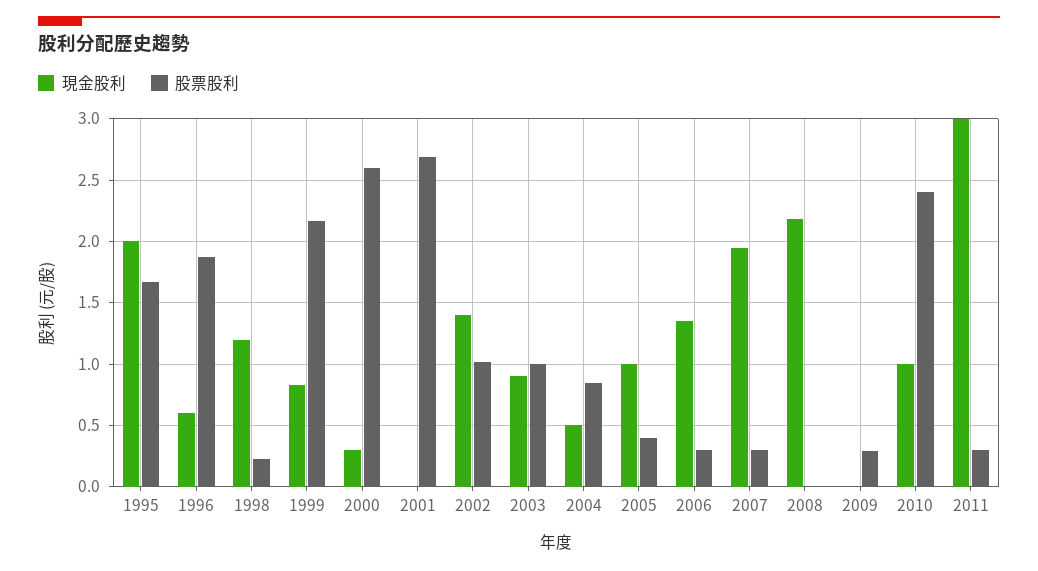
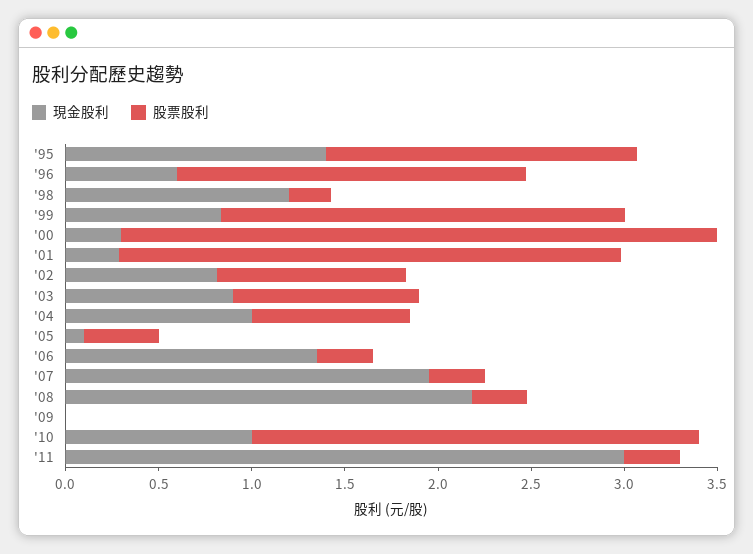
  {
    "現金股利": {
-     "1995": 2,
+     "1995": 1.4,
      "1996": 0.6,
      "1998": 1.2,
      "1999": 0.85,
      "2000": 0.3,
-     "2001": 0,
+     "2001": 0.3,
-     "2002": 1.4,
+     "2002": 0.8,
      "2003": 0.9,
-     "2004": 0.5,
+     "2004": 1,
-     "2005": 1,
+     "2005": 0.1,
      "2006": 1.35,
      "2007": 1.95,
      "2008": 2.2,
      "2009": 0,
      "2010": 1,
      "2011": 3
    },
    "股票股利": {
      "1995": 1.65,
      "1996": 1.85,
      "1998": 0.2,
      "1999": 2.15,
-     "2000": 2.6,
+     "2000": 3.2,
      "2001": 2.7,
      "2002": 1,
      "2003": 1,
      "2004": 0.85,
      "2005": 0.4,
      "2006": 0.3,
      "2007": 0.3,
-     "2008": 0,
+     "2008": 0.3,
-     "2009": 0.3,
+     "2009": 0,
      "2010": 2.4,
      "2011": 0.3
    }
  }

